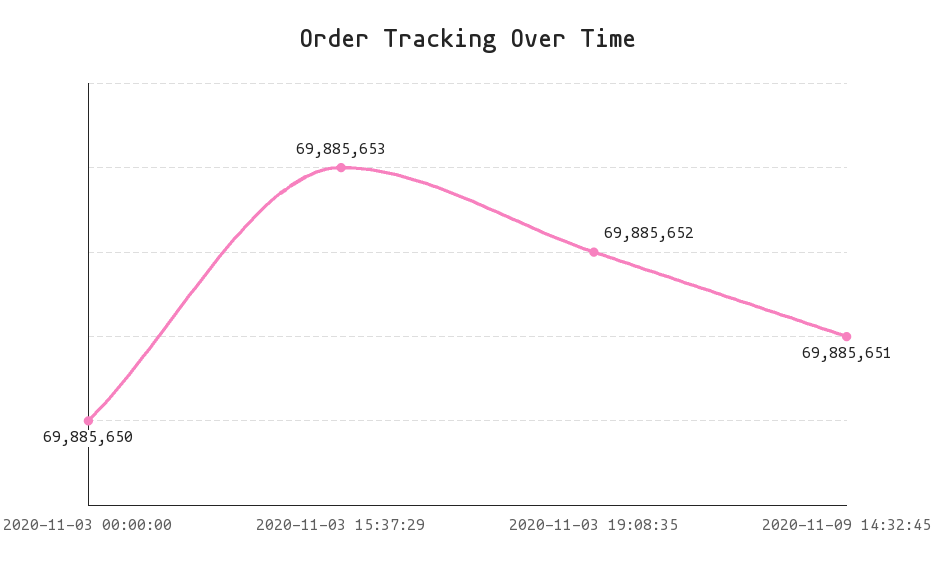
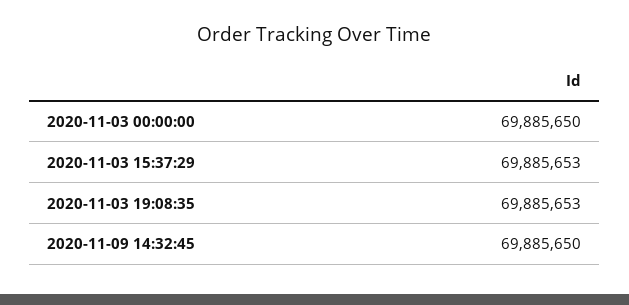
  {
    "2020-11-03 00:00:00": 69885650,
    "2020-11-03 15:37:29": 69885653,
-   "2020-11-03 19:08:35": 69885652,
+   "2020-11-03 19:08:35": 69885653,
-   "2020-11-09 14:32:45": 69885651
+   "2020-11-09 14:32:45": 69885650
  }

